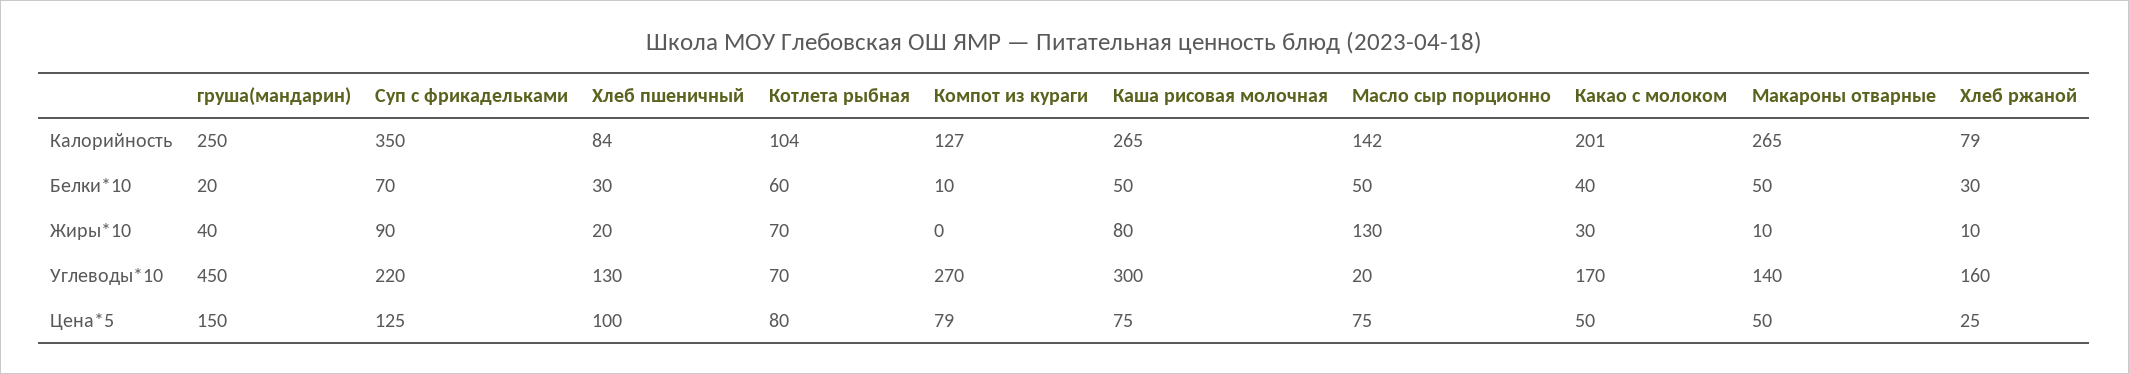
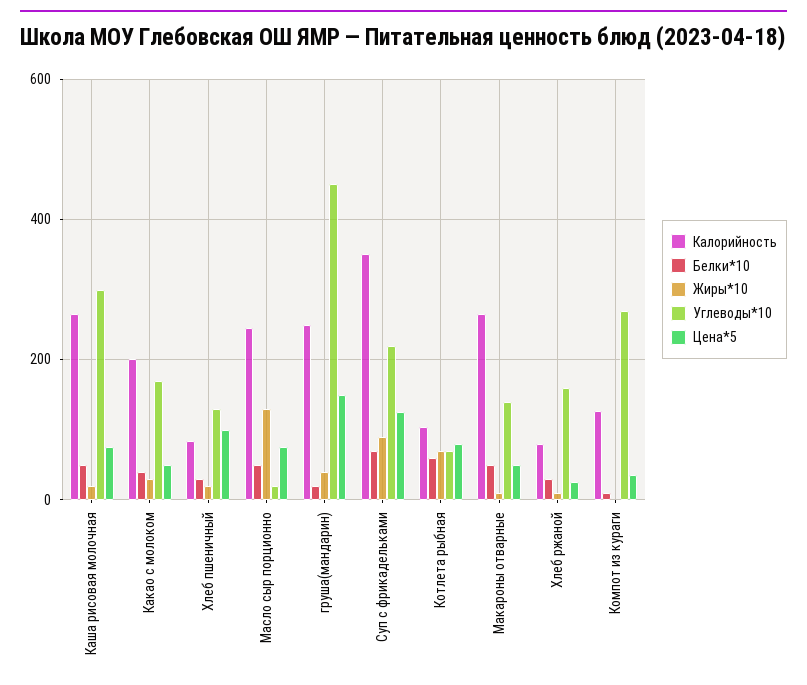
  {
    "Калорийность": {
      "груша(мандарин)": 250,
      "Суп с фрикадельками": 350,
      "Хлеб пшеничный": 84,
      "Котлета рыбная": 104,
      "Компот из кураги": 127,
      "Каша рисовая молочная": 265,
-     "Масло сыр порционно": 142,
+     "Масло сыр порционно": 240,
      "Какао с молоком": 201,
      "Макароны отварные": 265,
      "Хлеб ржаной": 79
    },
    "Белки*10": {
      "груша(мандарин)": 20,
      "Суп с фрикадельками": 70,
      "Хлеб пшеничный": 30,
      "Котлета рыбная": 60,
      "Компот из кураги": 10,
      "Каша рисовая молочная": 50,
      "Масло сыр порционно": 50,
      "Какао с молоком": 40,
      "Макароны отварные": 50,
      "Хлеб ржаной": 30
    },
    "Жиры*10": {
      "груша(мандарин)": 40,
      "Суп с фрикадельками": 90,
      "Хлеб пшеничный": 20,
      "Котлета рыбная": 70,
      "Компот из кураги": 0,
-     "Каша рисовая молочная": 80,
+     "Каша рисовая молочная": 20,
      "Масло сыр порционно": 130,
      "Какао с молоком": 30,
      "Макароны отварные": 10,
      "Хлеб ржаной": 10
    },
    "Углеводы*10": {
      "груша(мандарин)": 450,
      "Суп с фрикадельками": 220,
      "Хлеб пшеничный": 130,
      "Котлета рыбная": 70,
      "Компот из кураги": 270,
      "Каша рисовая молочная": 300,
      "Масло сыр порционно": 20,
      "Какао с молоком": 170,
      "Макароны отварные": 140,
      "Хлеб ржаной": 160
    },
    "Цена*5": {
      "груша(мандарин)": 150,
      "Суп с фрикадельками": 125,
      "Хлеб пшеничный": 100,
      "Котлета рыбная": 80,
-     "Компот из кураги": 79,
+     "Компот из кураги": 40,
      "Каша рисовая молочная": 75,
      "Масло сыр порционно": 75,
      "Какао с молоком": 50,
      "Макароны отварные": 50,
      "Хлеб ржаной": 25
    }
  }

